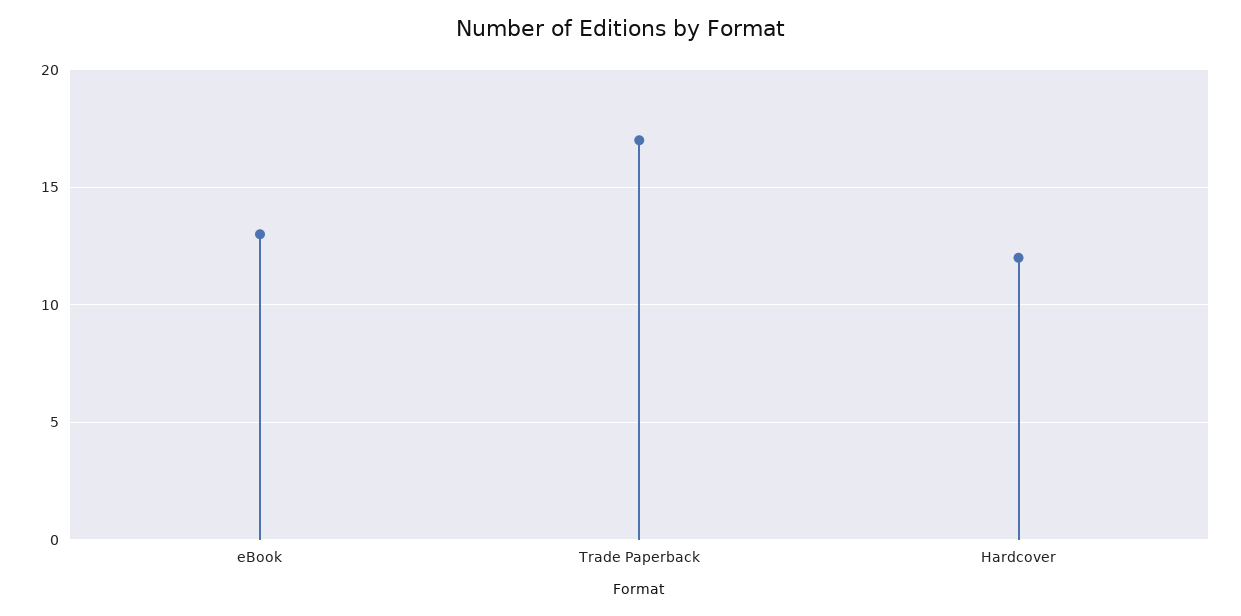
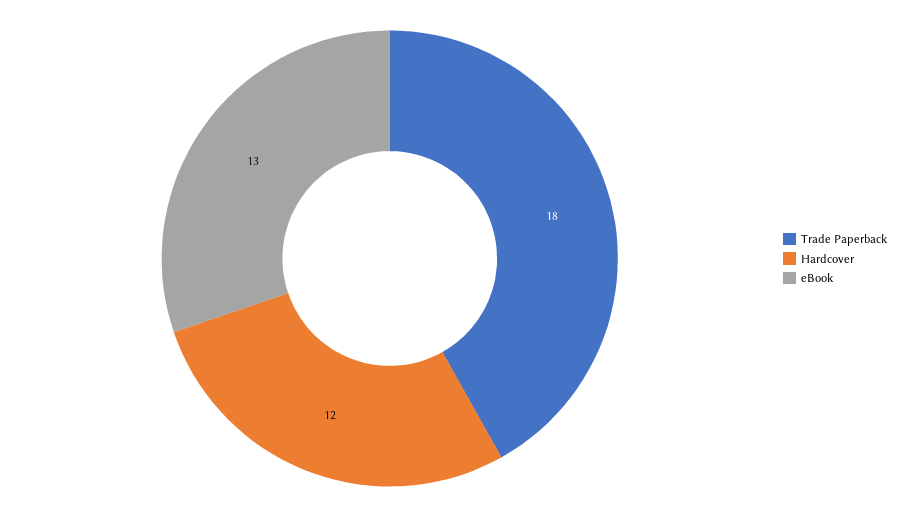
  {
    "eBook": 13,
-   "Trade Paperback": 17,
+   "Trade Paperback": 18,
    "Hardcover": 12
  }

